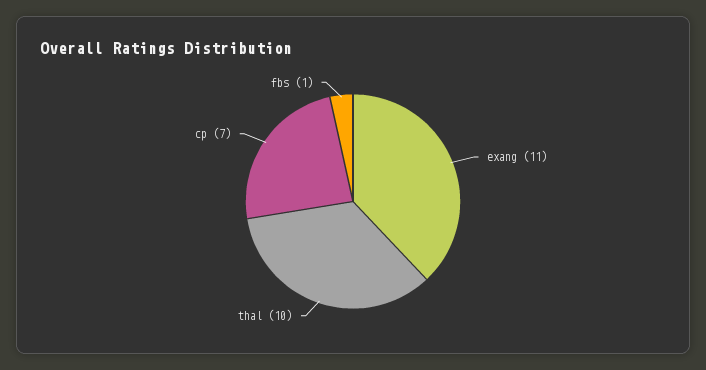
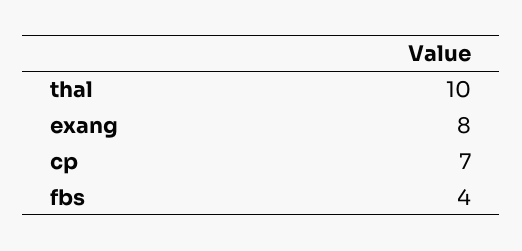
  {
-   "exang": 11,
+   "exang": 8,
    "thal": 10,
    "cp": 7,
-   "fbs": 1
+   "fbs": 4
  }

